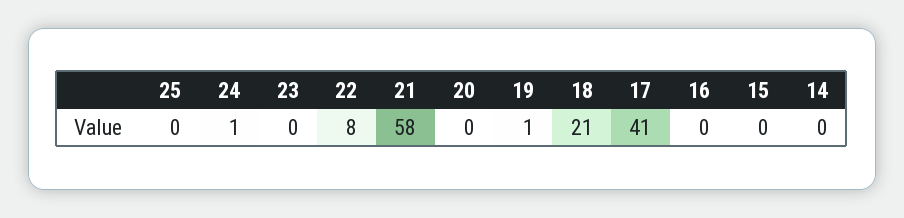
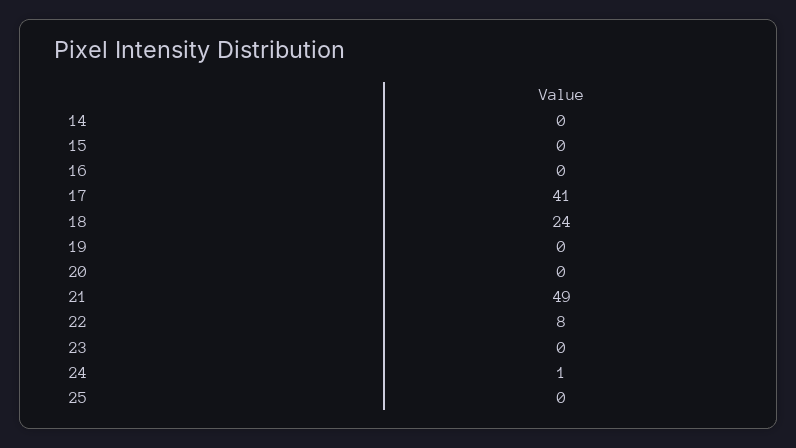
  {
    "25": 0,
    "24": 1,
    "23": 0,
    "22": 8,
-   "21": 58,
+   "21": 49,
    "20": 0,
-   "19": 1,
+   "19": 0,
-   "18": 21,
+   "18": 24,
    "17": 41,
    "16": 0,
    "15": 0,
    "14": 0
  }

